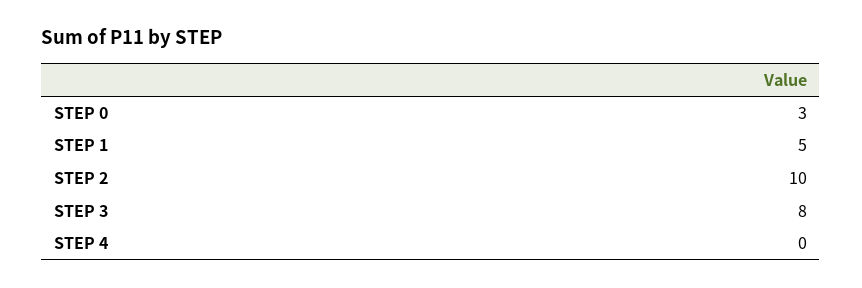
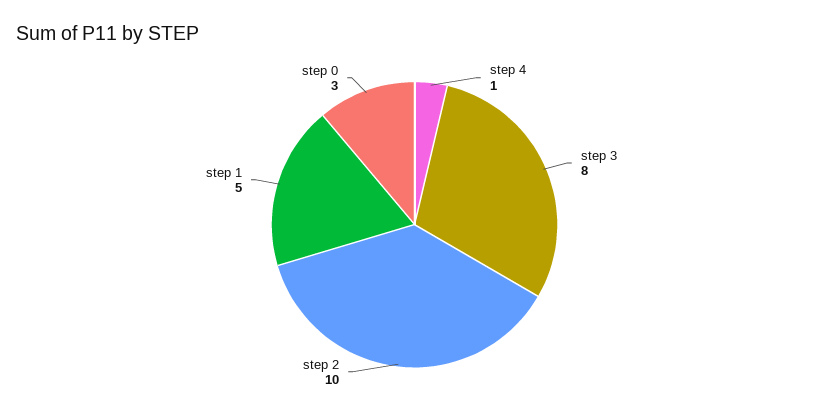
  {
    "STEP 0": 3,
    "STEP 1": 5,
    "STEP 2": 10,
    "STEP 3": 8,
-   "STEP 4": 0
+   "STEP 4": 1
  }

